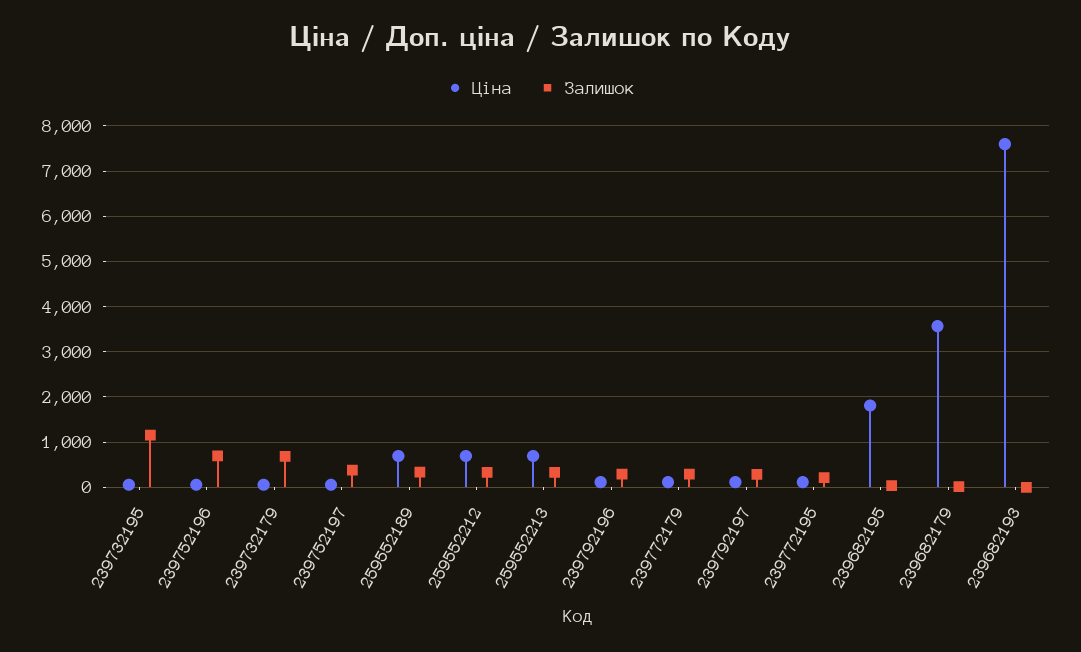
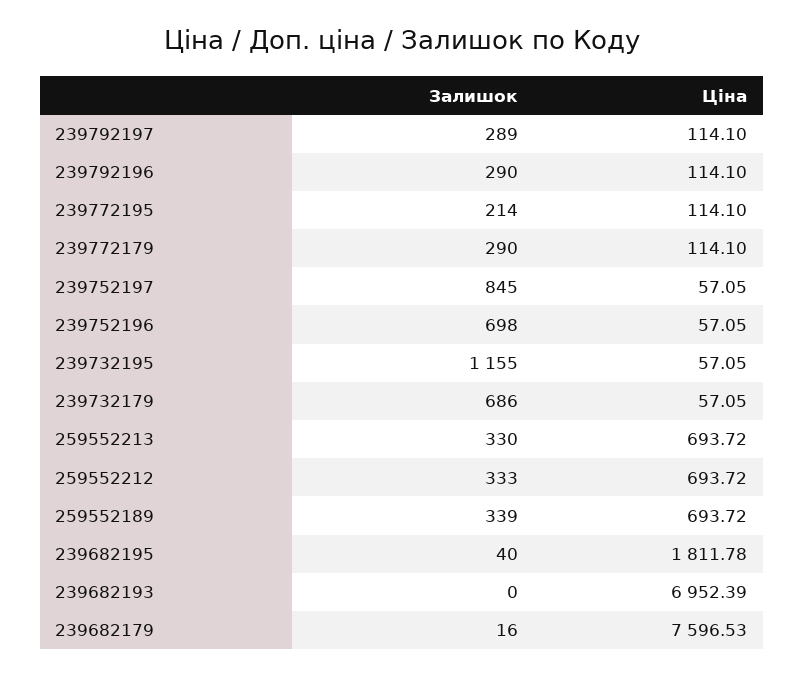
  {
    "Ціна": {
      "239732195": 57.05,
      "239752196": 57.05,
      "239732179": 57.05,
      "239752197": 57.05,
      "259552189": 693.72,
      "259552212": 693.72,
      "259552213": 693.72,
      "239792196": 114.1,
      "239772179": 114.1,
      "239792197": 114.1,
      "239772195": 114.1,
      "239682195": 1811.78,
-     "239682179": 3600,
+     "239682179": 7596.53,
-     "239682193": 7600
+     "239682193": 6952.39
    },
    "Залишок": {
      "239732195": 1155,
      "239752196": 698,
      "239732179": 686,
-     "239752197": 400,
+     "239752197": 845,
      "259552189": 339,
      "259552212": 333,
      "259552213": 330,
      "239792196": 290,
      "239772179": 290,
      "239792197": 289,
      "239772195": 214,
      "239682195": 40,
      "239682179": 16,
      "239682193": 0
    }
  }

